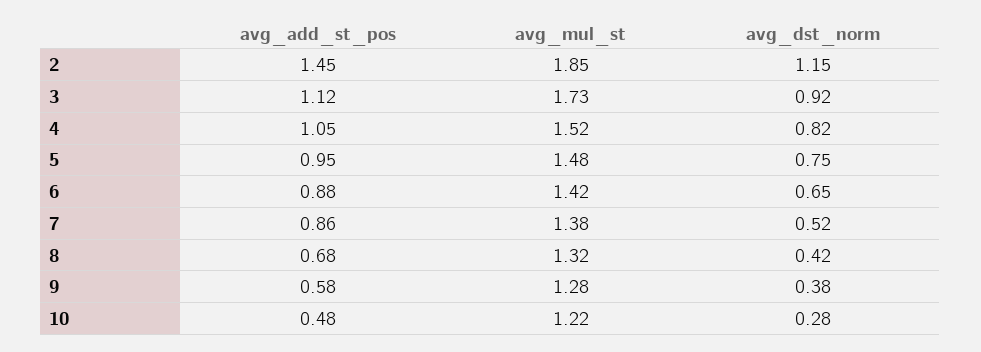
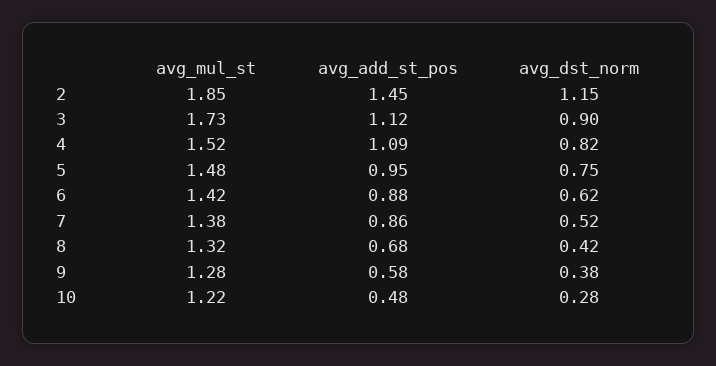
  {
    "avg_add_st_pos": {
      "2": 1.45,
      "3": 1.12,
-     "4": 1.05,
+     "4": 1.09,
      "5": 0.95,
      "6": 0.88,
      "7": 0.86,
      "8": 0.68,
      "9": 0.58,
      "10": 0.48
    },
    "avg_mul_st": {
      "2": 1.85,
      "3": 1.73,
      "4": 1.52,
      "5": 1.48,
      "6": 1.42,
      "7": 1.38,
      "8": 1.32,
      "9": 1.28,
      "10": 1.22
    },
    "avg_dst_norm": {
      "2": 1.15,
-     "3": 0.92,
+     "3": 0.9,
      "4": 0.82,
      "5": 0.75,
-     "6": 0.65,
+     "6": 0.62,
      "7": 0.52,
      "8": 0.42,
      "9": 0.38,
      "10": 0.28
    }
  }

